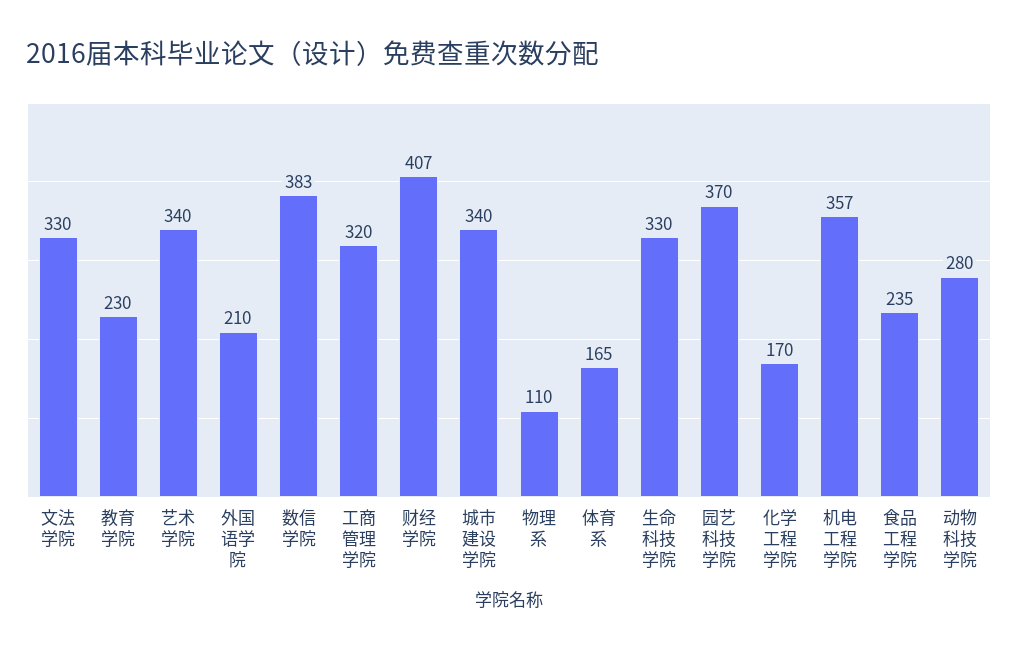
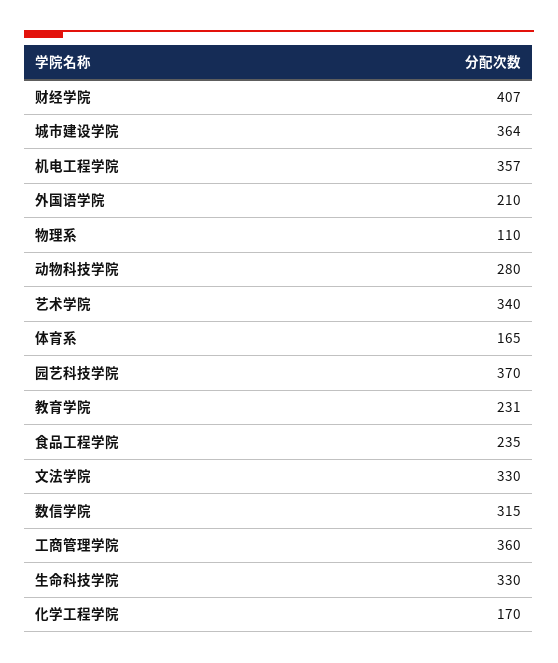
  {
    "文法学院": 330,
-   "教育学院": 230,
+   "教育学院": 231,
    "艺术学院": 340,
    "外国语学院": 210,
-   "数信学院": 383,
+   "数信学院": 315,
-   "工商管理学院": 320,
+   "工商管理学院": 360,
    "财经学院": 407,
-   "城市建设学院": 340,
+   "城市建设学院": 364,
    "物理系": 110,
    "体育系": 165,
    "生命科技学院": 330,
    "园艺科技学院": 370,
    "化学工程学院": 170,
    "机电工程学院": 357,
    "食品工程学院": 235,
    "动物科技学院": 280
  }

